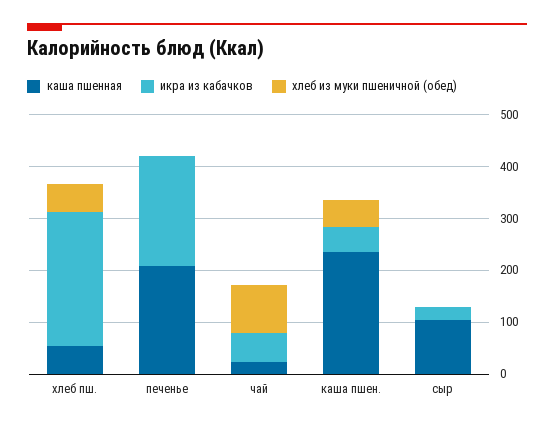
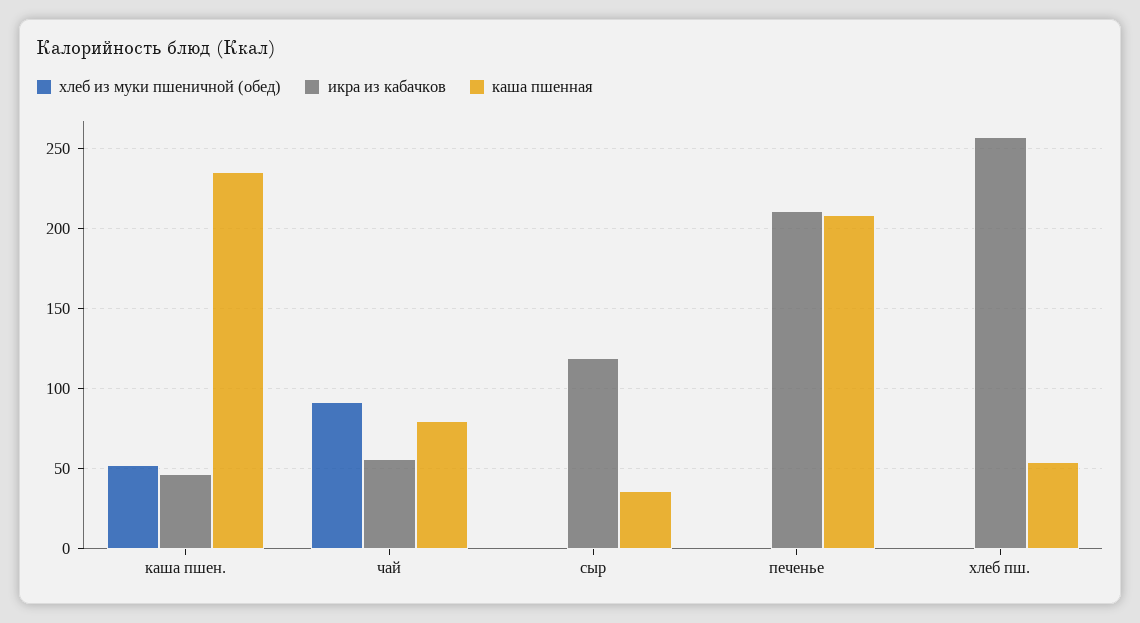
  {
    "каша пшенная": {
      "хлеб пш.": 55,
      "печенье": 210,
-     "чай": 20,
+     "чай": 80,
      "каша пшен.": 235,
-     "сыр": 100
+     "сыр": 35
    },
    "икра из кабачков": {
      "хлеб пш.": 255,
      "печенье": 210,
      "чай": 55,
      "каша пшен.": 45,
-     "сыр": 20
+     "сыр": 120
    },
    "хлеб из муки пшеничной (обед)": {
-     "хлеб пш.": 60,
+     "хлеб пш.": 0,
      "печенье": 0,
      "чай": 90,
      "каша пшен.": 50,
      "сыр": 0
    }
  }

